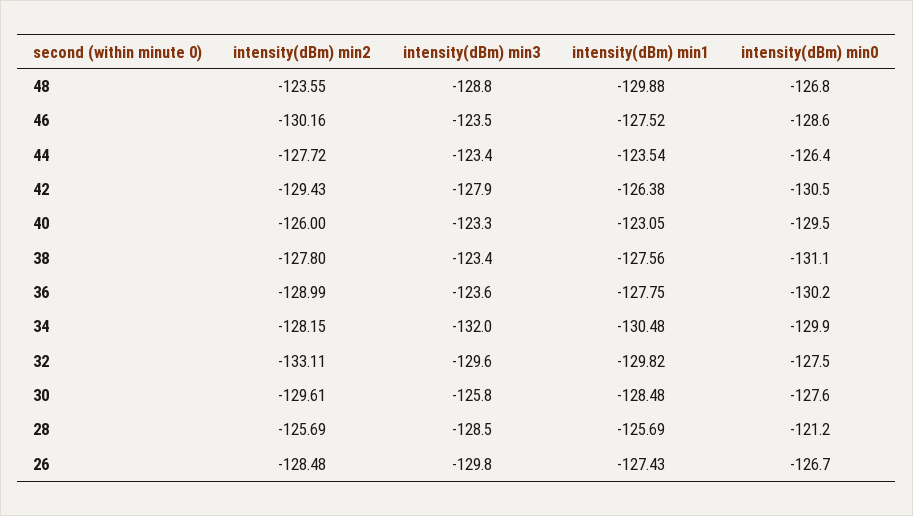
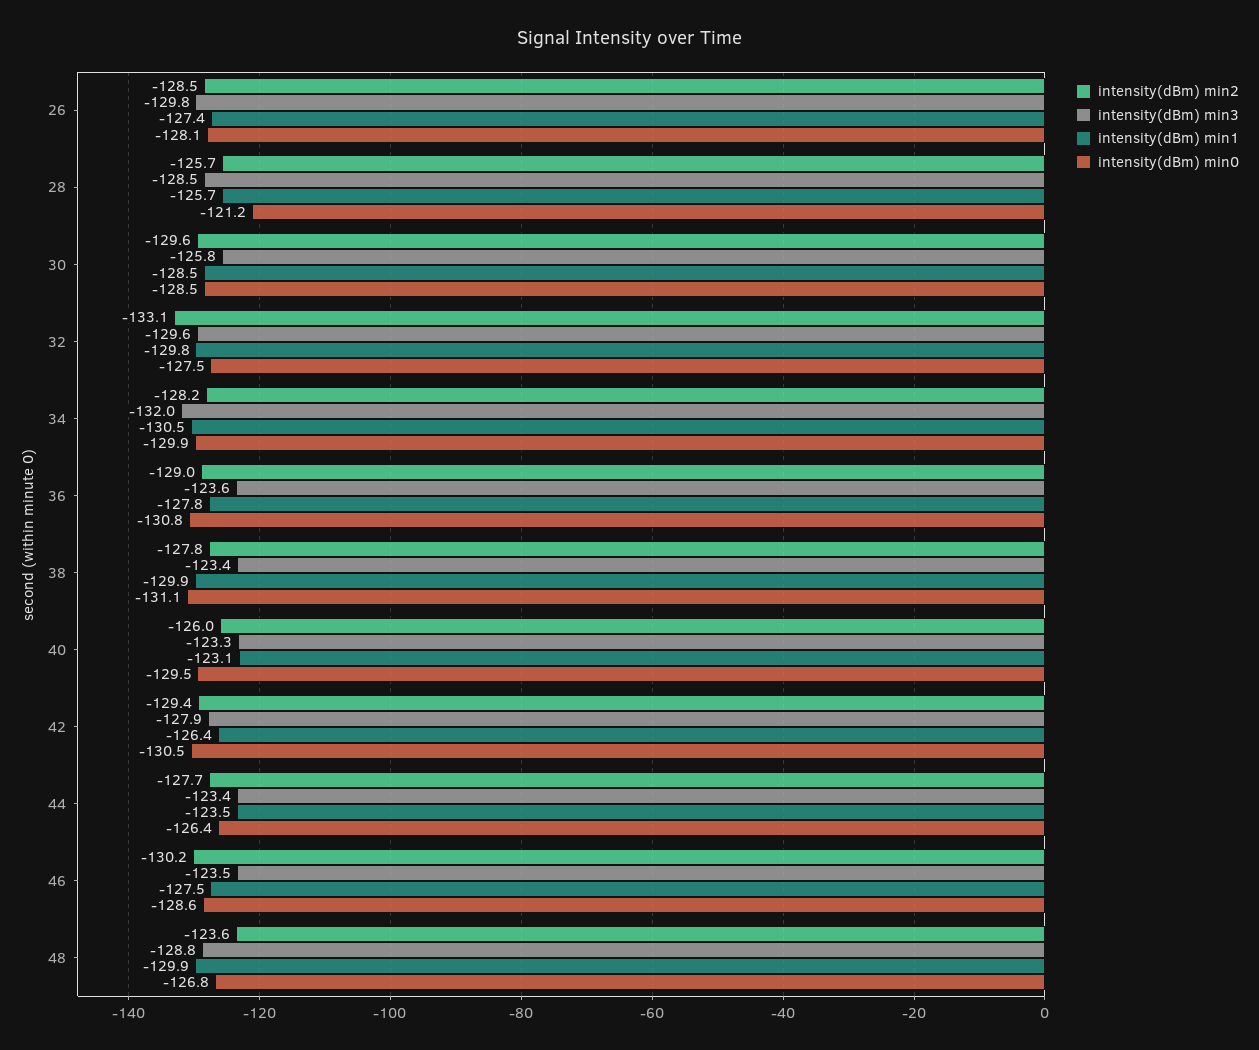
  {
    "intensity(dBm) min2": {
      "48": -123.55,
      "46": -130.16,
      "44": -127.72,
      "42": -129.43,
      "40": -126,
      "38": -127.8,
      "36": -128.99,
      "34": -128.15,
      "32": -133.11,
      "30": -129.61,
      "28": -125.69,
      "26": -128.48
    },
    "intensity(dBm) min3": {
      "48": -128.8,
      "46": -123.5,
      "44": -123.4,
      "42": -127.9,
      "40": -123.3,
      "38": -123.4,
      "36": -123.6,
      "34": -132,
      "32": -129.6,
      "30": -125.8,
      "28": -128.5,
      "26": -129.8
    },
    "intensity(dBm) min1": {
      "48": -129.88,
      "46": -127.52,
      "44": -123.54,
      "42": -126.38,
      "40": -123.05,
-     "38": -127.56,
+     "38": -129.9,
      "36": -127.75,
      "34": -130.48,
      "32": -129.82,
      "30": -128.48,
      "28": -125.69,
      "26": -127.43
    },
    "intensity(dBm) min0": {
      "48": -126.8,
      "46": -128.6,
      "44": -126.4,
      "42": -130.5,
      "40": -129.5,
      "38": -131.1,
-     "36": -130.2,
+     "36": -130.8,
      "34": -129.9,
      "32": -127.5,
-     "30": -127.6,
+     "30": -128.5,
      "28": -121.2,
-     "26": -126.7
+     "26": -128.1
    }
  }

